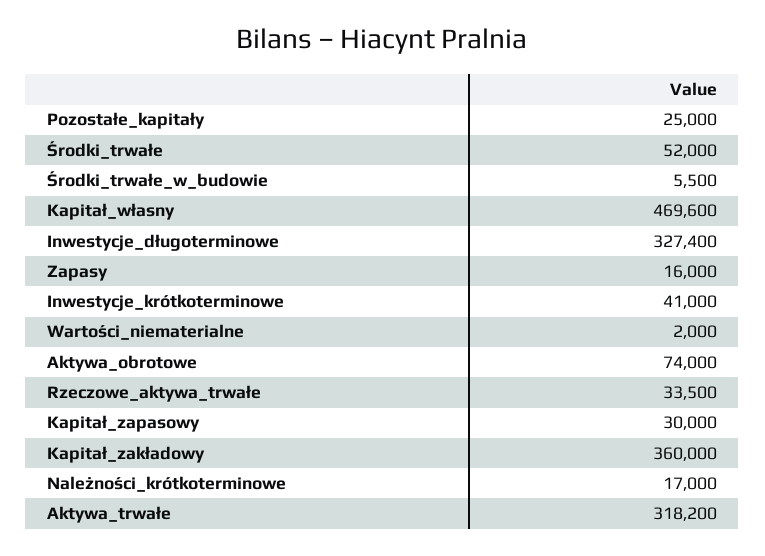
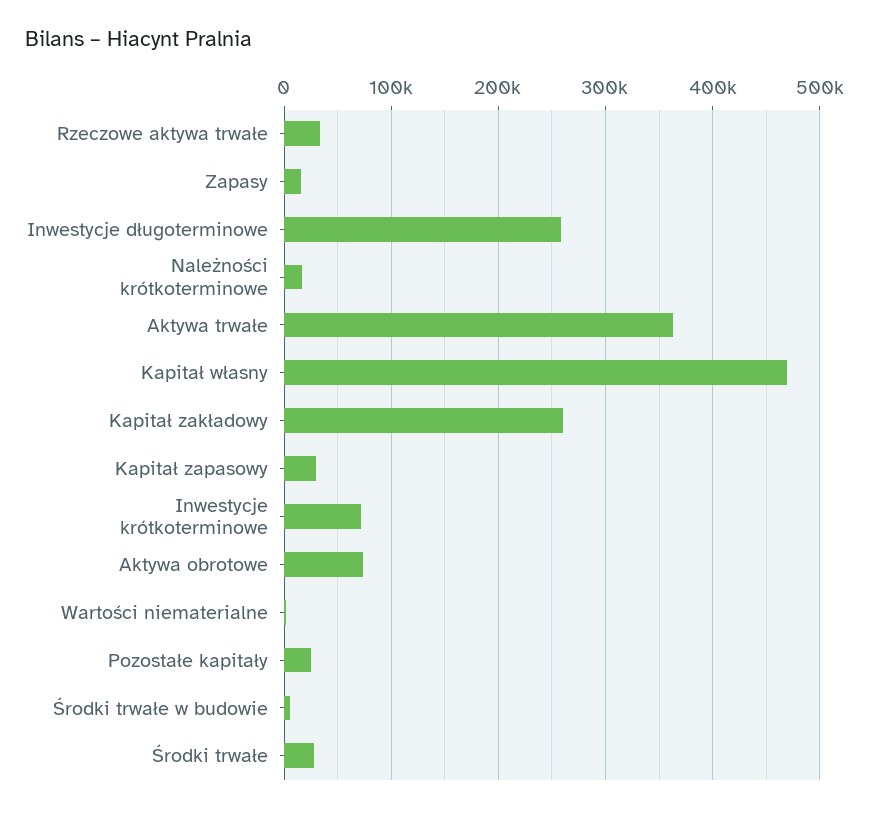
  {
    "Pozostałe_kapitały": 25000,
-   "Środki_trwałe": 52000,
+   "Środki_trwałe": 30000,
    "Środki_trwałe_w_budowie": 5500,
    "Kapitał_własny": 469600,
-   "Inwestycje_długoterminowe": 327400,
+   "Inwestycje_długoterminowe": 260000,
    "Zapasy": 16000,
-   "Inwestycje_krótkoterminowe": 41000,
+   "Inwestycje_krótkoterminowe": 70000,
    "Wartości_niematerialne": 2000,
    "Aktywa_obrotowe": 74000,
    "Rzeczowe_aktywa_trwałe": 33500,
    "Kapitał_zapasowy": 30000,
-   "Kapitał_zakładowy": 360000,
+   "Kapitał_zakładowy": 260000,
    "Należności_krótkoterminowe": 17000,
-   "Aktywa_trwałe": 318200
+   "Aktywa_trwałe": 360000
  }

